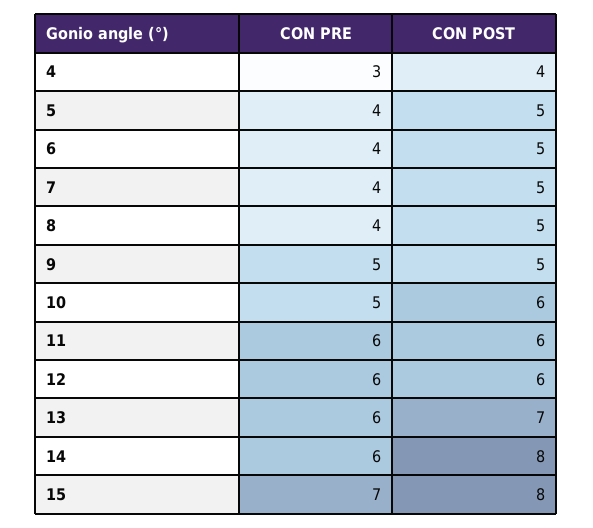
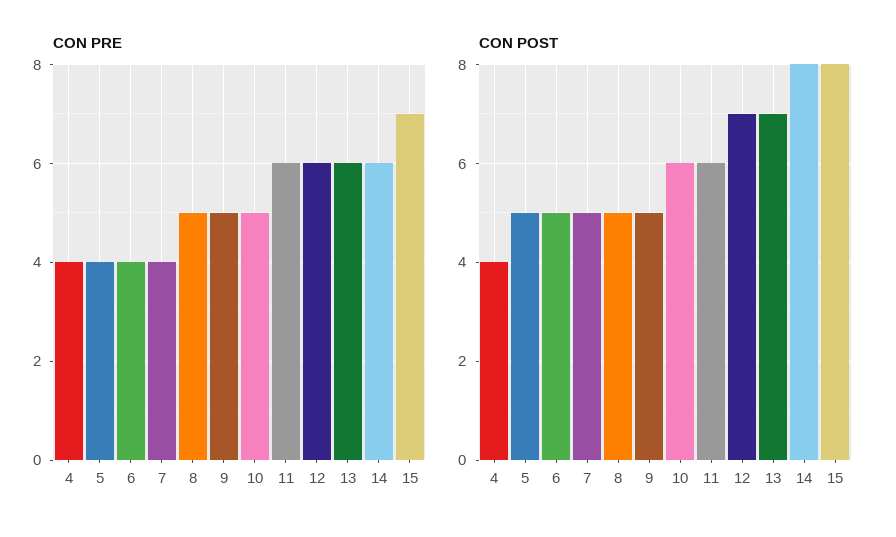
  {
    "CON PRE": {
-     "4": 3,
+     "4": 4,
      "5": 4,
      "6": 4,
      "7": 4,
-     "8": 4,
+     "8": 5,
      "9": 5,
      "10": 5,
      "11": 6,
      "12": 6,
      "13": 6,
      "14": 6,
      "15": 7
    },
    "CON POST": {
      "4": 4,
      "5": 5,
      "6": 5,
      "7": 5,
      "8": 5,
      "9": 5,
      "10": 6,
      "11": 6,
-     "12": 6,
+     "12": 7,
      "13": 7,
      "14": 8,
      "15": 8
    }
  }

